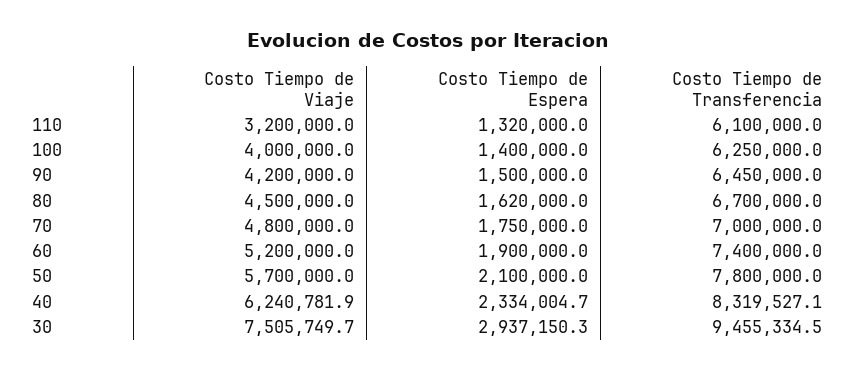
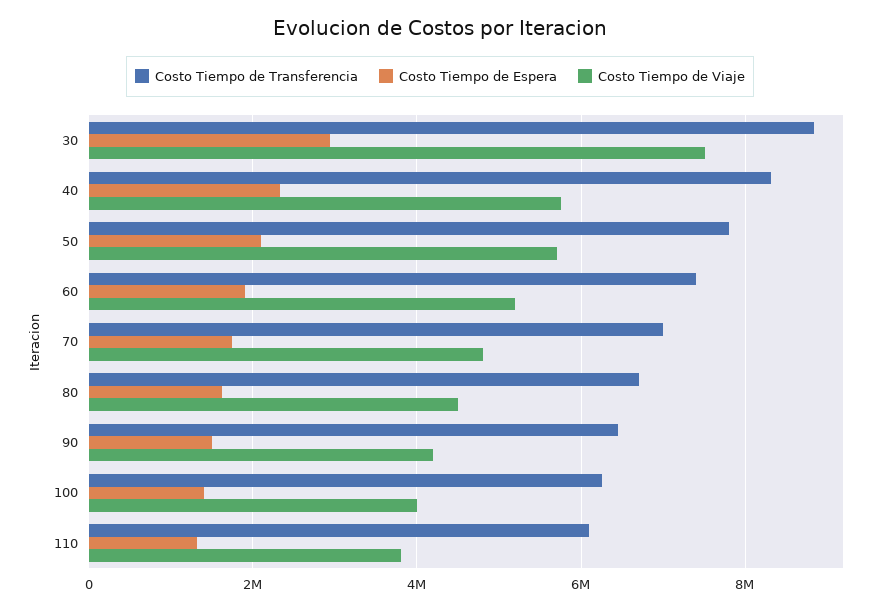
  {
    "Costo Tiempo de Viaje": {
-     "110": 3200000,
+     "110": 3800000,
      "100": 4000000,
      "90": 4200000,
      "80": 4500000,
      "70": 4800000,
      "60": 5200000,
      "50": 5700000,
-     "40": 6240781.9,
+     "40": 5800000,
      "30": 7505749.7
    },
    "Costo Tiempo de Espera": {
      "110": 1320000,
      "100": 1400000,
      "90": 1500000,
      "80": 1620000,
      "70": 1750000,
      "60": 1900000,
      "50": 2100000,
      "40": 2334004.7,
      "30": 2937150.3
    },
    "Costo Tiempo de Transferencia": {
      "110": 6100000,
      "100": 6250000,
      "90": 6450000,
      "80": 6700000,
      "70": 7000000,
      "60": 7400000,
      "50": 7800000,
      "40": 8319527.1,
-     "30": 9455334.5
+     "30": 8800000
    }
  }

